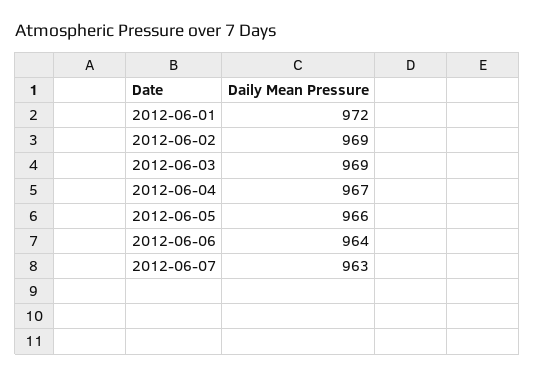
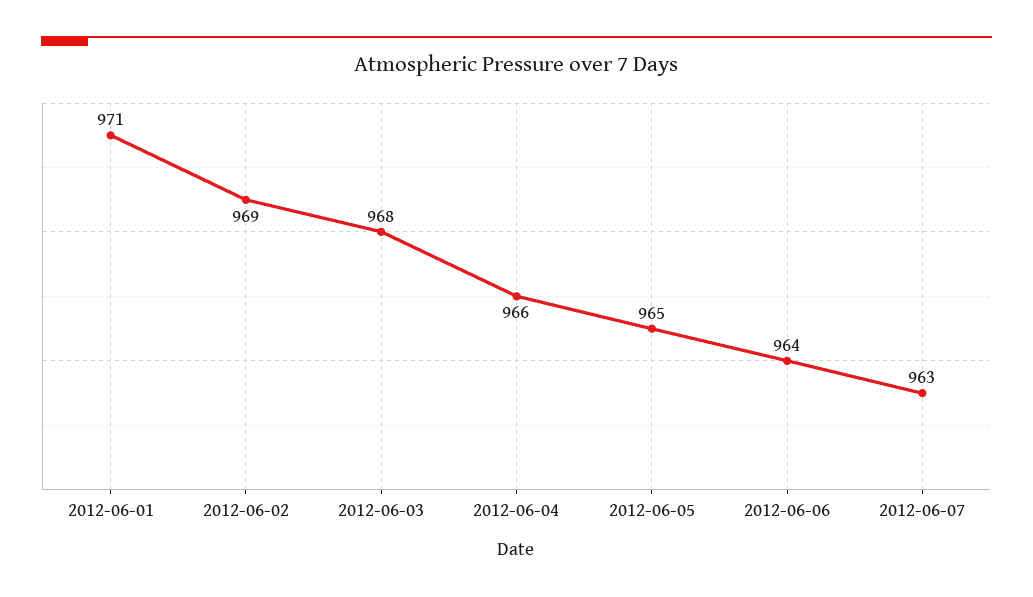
  {
-   "2012-06-01": 972,
+   "2012-06-01": 971,
    "2012-06-02": 969,
-   "2012-06-03": 969,
+   "2012-06-03": 968,
-   "2012-06-04": 967,
+   "2012-06-04": 966,
-   "2012-06-05": 966,
+   "2012-06-05": 965,
    "2012-06-06": 964,
    "2012-06-07": 963
  }

